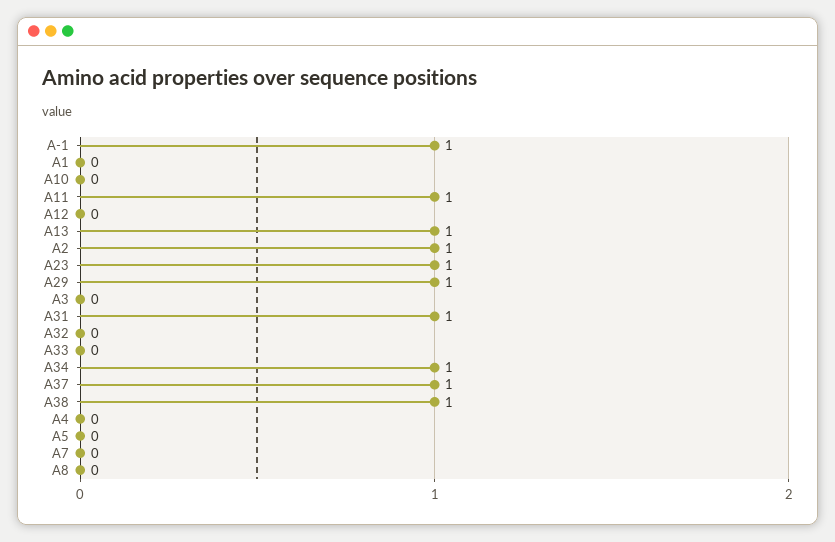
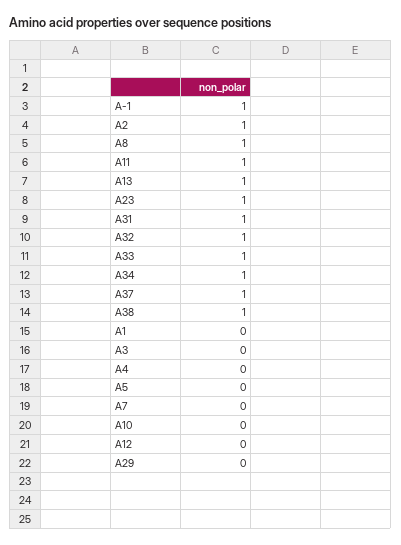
  {
    "A-1": 1,
    "A1": 0,
    "A10": 0,
    "A11": 1,
    "A12": 0,
    "A13": 1,
    "A2": 1,
    "A23": 1,
-   "A29": 1,
+   "A29": 0,
    "A3": 0,
    "A31": 1,
-   "A32": 0,
+   "A32": 1,
-   "A33": 0,
+   "A33": 1,
    "A34": 1,
    "A37": 1,
    "A38": 1,
    "A4": 0,
    "A5": 0,
    "A7": 0,
-   "A8": 0
+   "A8": 1
  }

